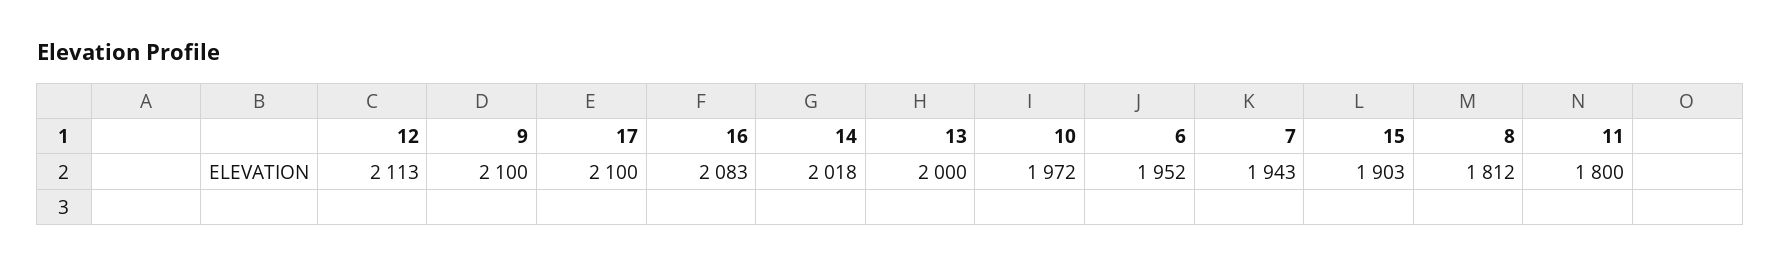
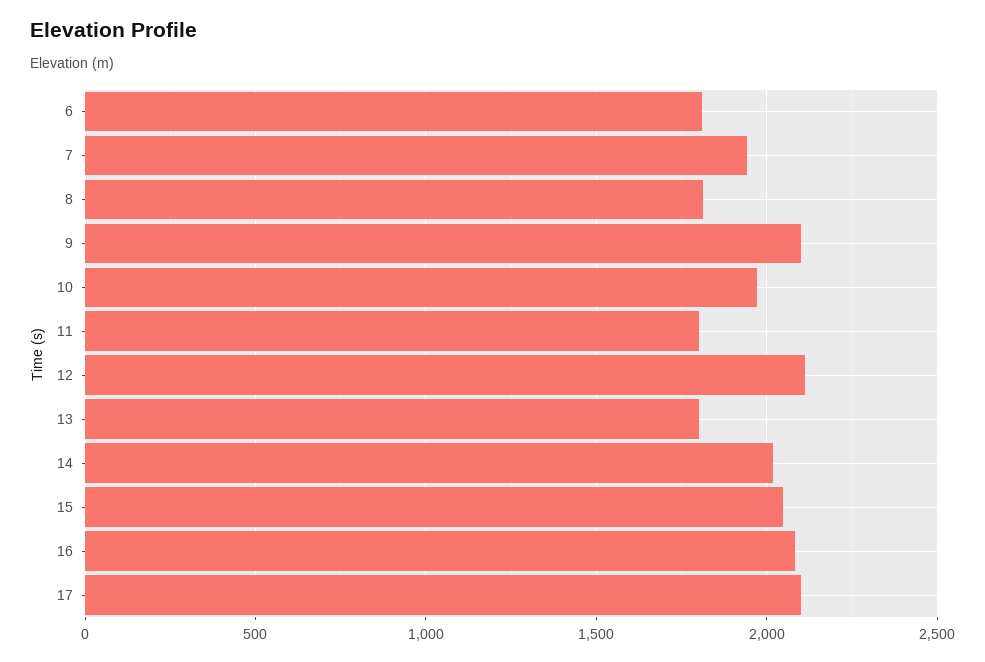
  {
    "12": 2113,
    "9": 2100,
    "17": 2100,
    "16": 2083,
    "14": 2018,
-   "13": 2000,
+   "13": 1800,
    "10": 1972,
-   "6": 1952,
+   "6": 1800,
    "7": 1943,
-   "15": 1903,
+   "15": 2050,
    "8": 1812,
    "11": 1800
  }

